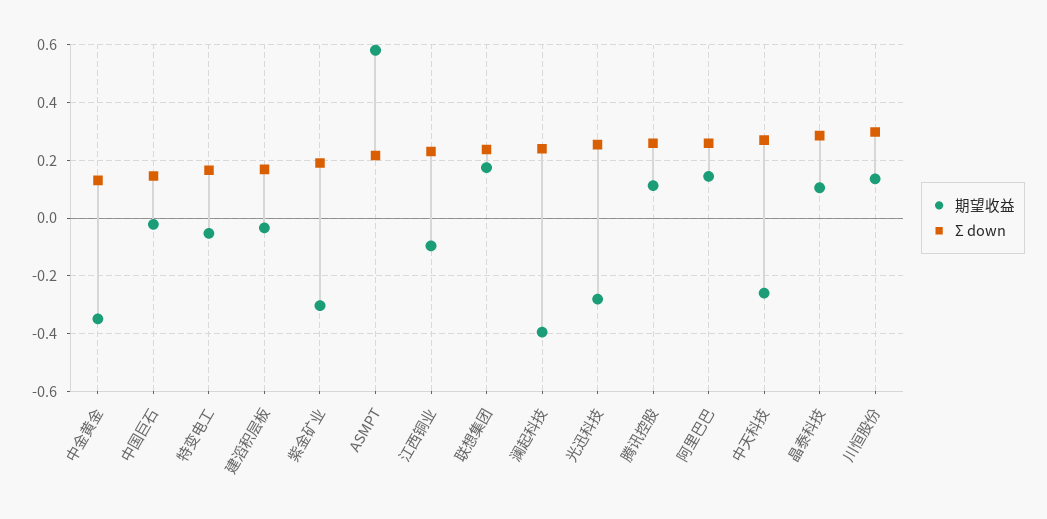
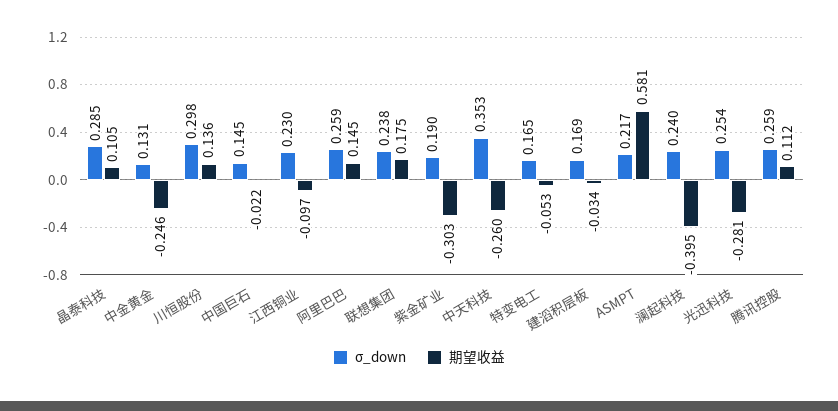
  {
    "期望收益": {
-     "中金黄金": -0.35,
+     "中金黄金": -0.246,
      "中国巨石": -0.022,
      "特变电工": -0.053,
      "建滔积层板": -0.034,
      "紫金矿业": -0.303,
      "ASMPT": 0.581,
      "江西铜业": -0.097,
      "联想集团": 0.175,
      "澜起科技": -0.395,
      "光迅科技": -0.281,
      "腾讯控股": 0.112,
      "阿里巴巴": 0.145,
      "中天科技": -0.26,
      "晶泰科技": 0.105,
      "川恒股份": 0.136
    },
    "Σ down": {
      "中金黄金": 0.131,
      "中国巨石": 0.145,
      "特变电工": 0.165,
      "建滔积层板": 0.169,
      "紫金矿业": 0.19,
      "ASMPT": 0.217,
      "江西铜业": 0.23,
      "联想集团": 0.238,
      "澜起科技": 0.24,
      "光迅科技": 0.254,
      "腾讯控股": 0.259,
      "阿里巴巴": 0.259,
-     "中天科技": 0.275,
+     "中天科技": 0.353,
      "晶泰科技": 0.285,
      "川恒股份": 0.298
    }
  }

